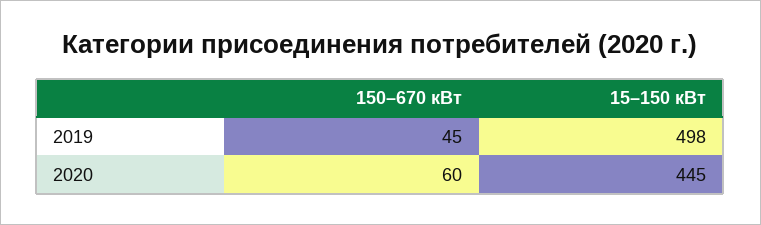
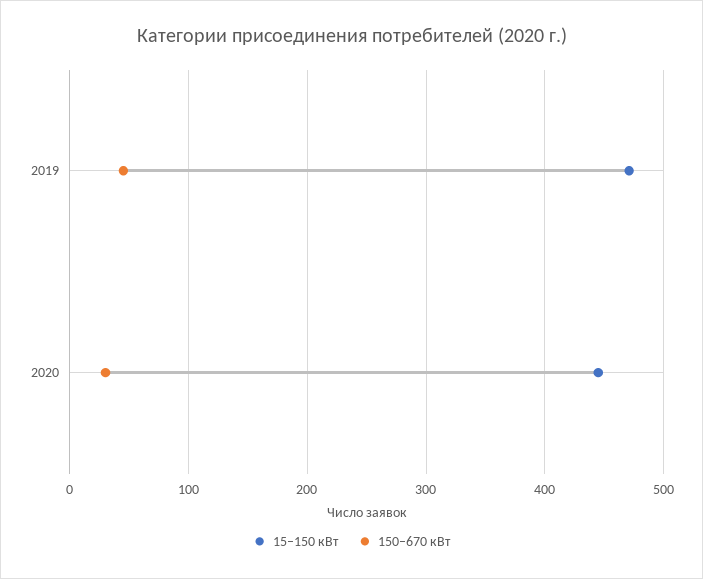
  {
    "150–670 кВт": {
      "2019": 45,
-     "2020": 60
+     "2020": 30
    },
    "15–150 кВт": {
-     "2019": 498,
+     "2019": 470,
      "2020": 445
    }
  }

